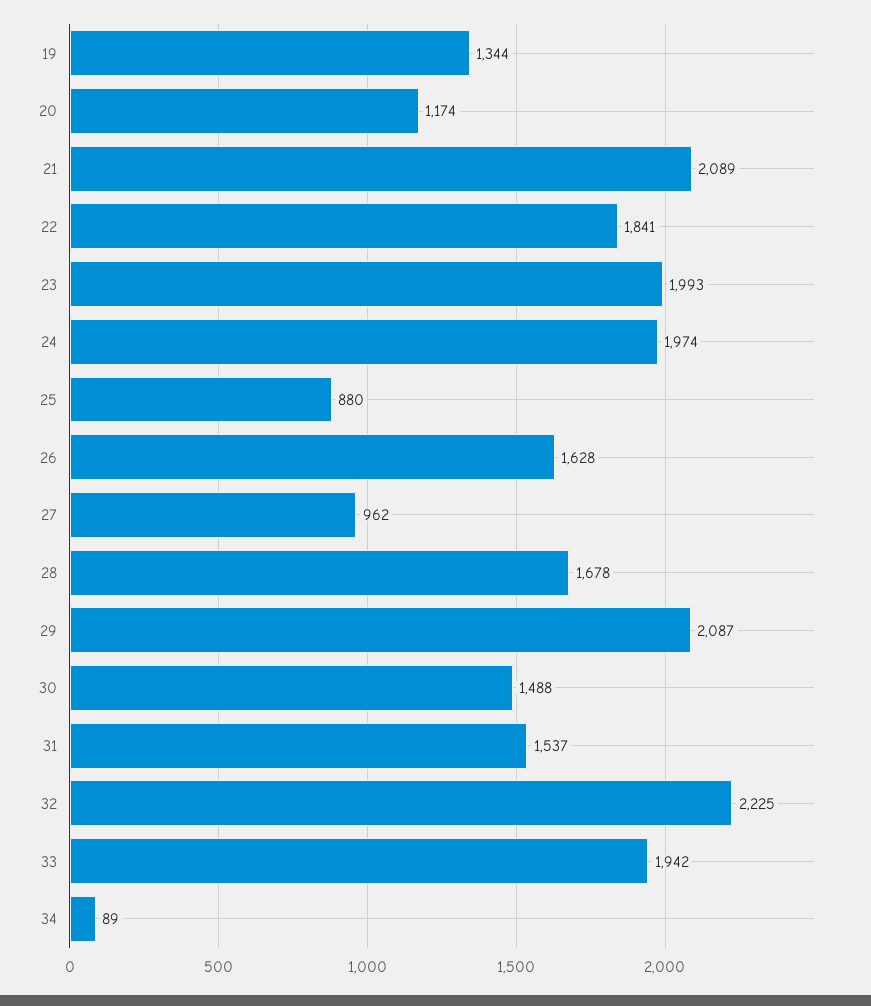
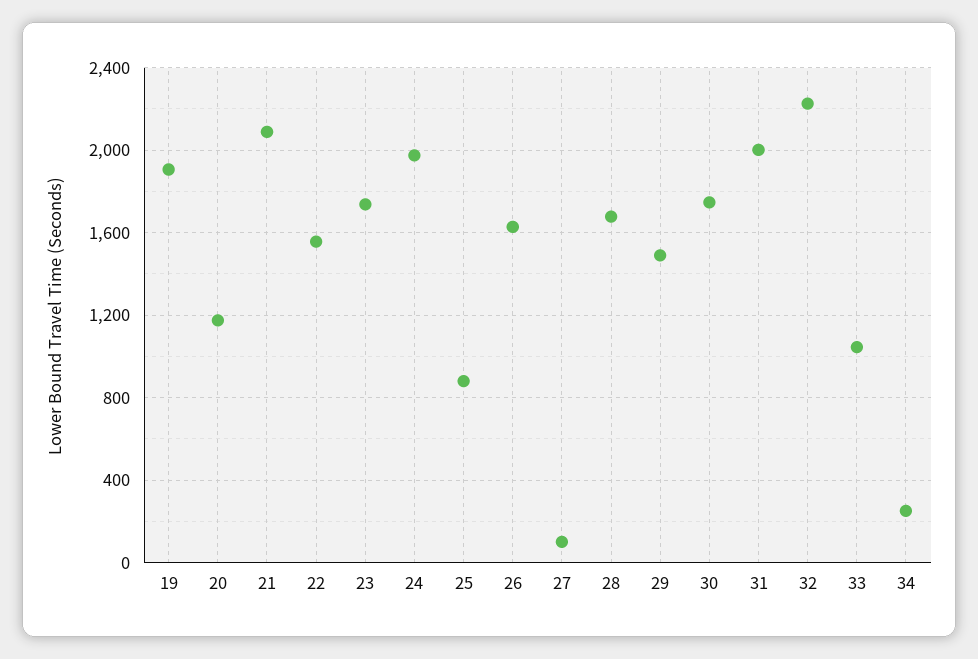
  {
-   "19": 1344,
+   "19": 1900,
    "20": 1174,
    "21": 2089,
-   "22": 1841,
+   "22": 1550,
-   "23": 1993,
+   "23": 1750,
    "24": 1974,
    "25": 880,
    "26": 1628,
-   "27": 962,
+   "27": 100,
    "28": 1678,
-   "29": 2087,
+   "29": 1500,
-   "30": 1488,
+   "30": 1750,
-   "31": 1537,
+   "31": 2000,
    "32": 2225,
-   "33": 1942,
+   "33": 1050,
-   "34": 89
+   "34": 250
  }

